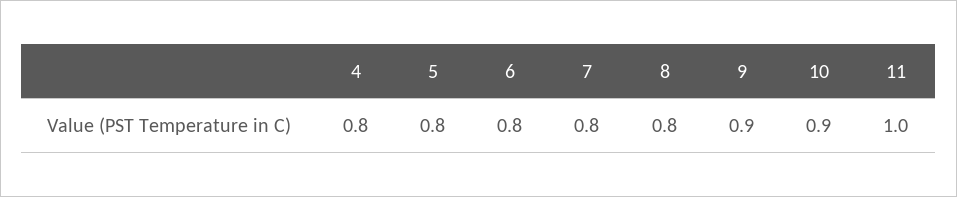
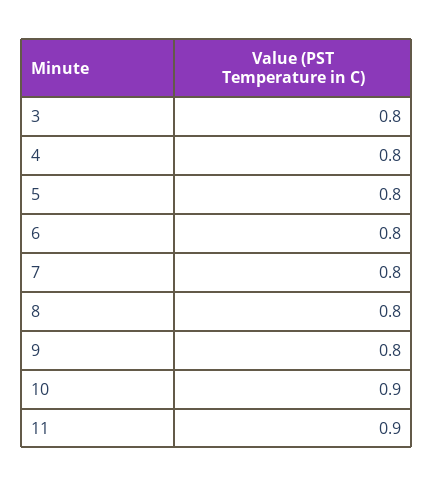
  {
    "4": 0.8,
    "5": 0.8,
    "6": 0.8,
    "7": 0.8,
    "8": 0.8,
-   "9": 0.9,
+   "9": 0.8,
    "10": 0.9,
-   "11": 1
+   "11": 0.9,
+   "3": 0.8
  }

